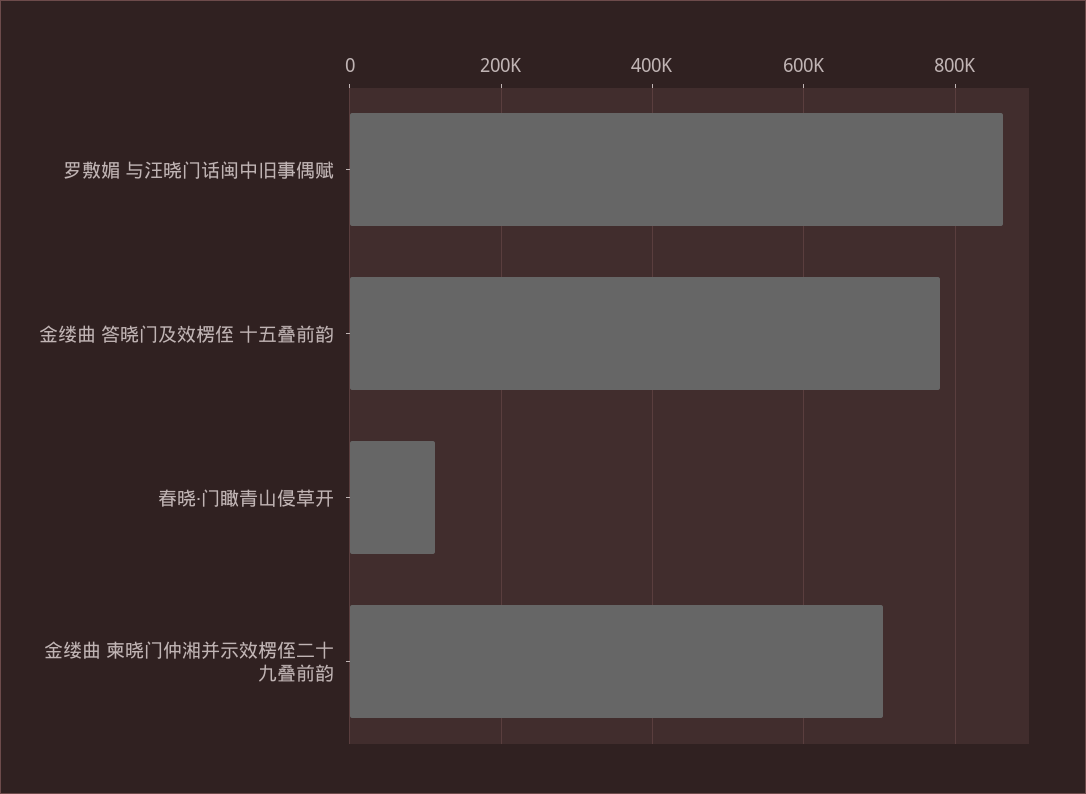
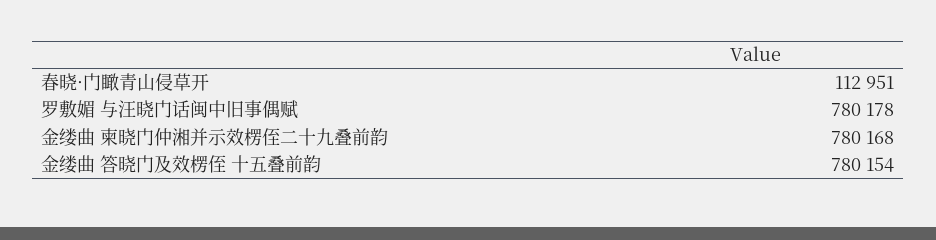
  {
-   "罗敷媚 与汪晓门话闽中旧事偶赋": 860000,
+   "罗敷媚 与汪晓门话闽中旧事偶赋": 780178,
    "金缕曲 答晓门及效楞侄 十五叠前韵": 780154,
    "春晓·门瞰青山侵草开": 112951,
-   "金缕曲 柬晓门仲湘并示效楞侄二十九叠前韵": 700000
+   "金缕曲 柬晓门仲湘并示效楞侄二十九叠前韵": 780168
  }

